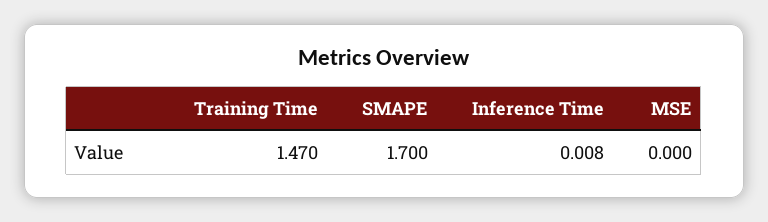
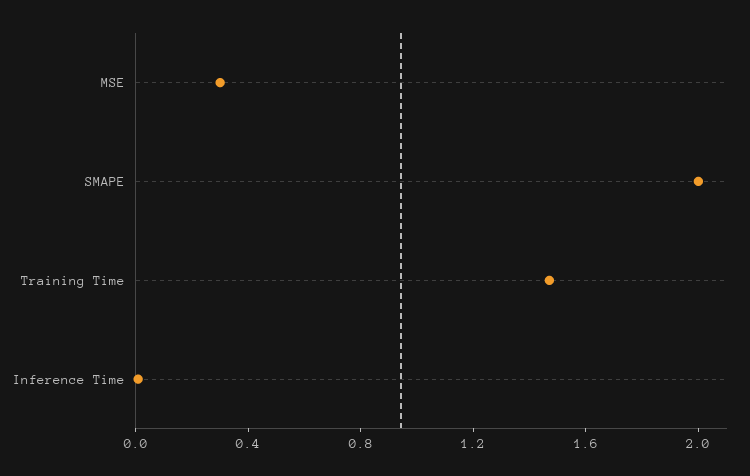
  {
    "Training Time": 1.47,
-   "SMAPE": 1.7,
+   "SMAPE": 2,
    "Inference Time": 0.008,
-   "MSE": 0
+   "MSE": 0.3
  }

